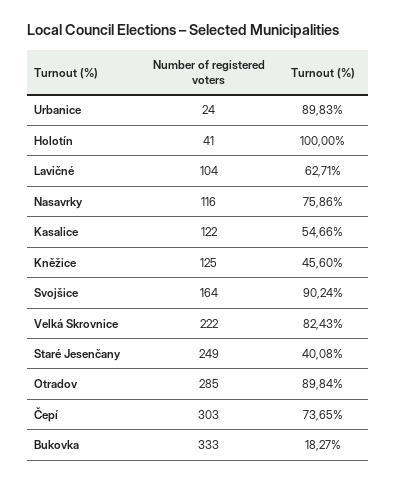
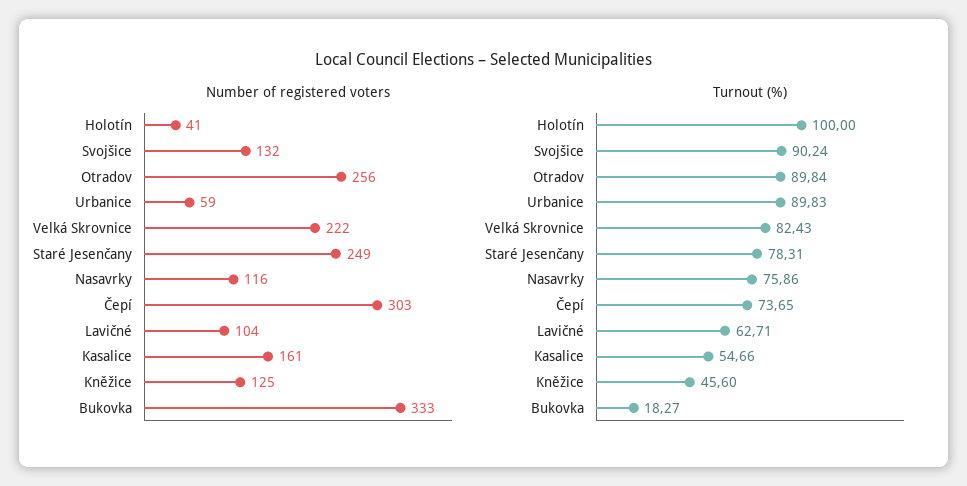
  {
    "Number of registered voters": {
-     "Urbanice": 24,
+     "Urbanice": 59,
      "Holotín": 41,
      "Lavičné": 104,
      "Nasavrky": 116,
-     "Kasalice": 122,
+     "Kasalice": 161,
      "Kněžice": 125,
-     "Svojšice": 164,
+     "Svojšice": 132,
      "Velká Skrovnice": 222,
      "Staré Jesenčany": 249,
-     "Otradov": 285,
+     "Otradov": 256,
      "Čepí": 303,
      "Bukovka": 333
    },
    "Turnout (%)": {
      "Urbanice": 89.83,
      "Holotín": 100,
      "Lavičné": 62.71,
      "Nasavrky": 75.86,
      "Kasalice": 54.66,
      "Kněžice": 45.6,
      "Svojšice": 90.24,
      "Velká Skrovnice": 82.43,
-     "Staré Jesenčany": 40.08,
+     "Staré Jesenčany": 78.31,
      "Otradov": 89.84,
      "Čepí": 73.65,
      "Bukovka": 18.27
    }
  }

